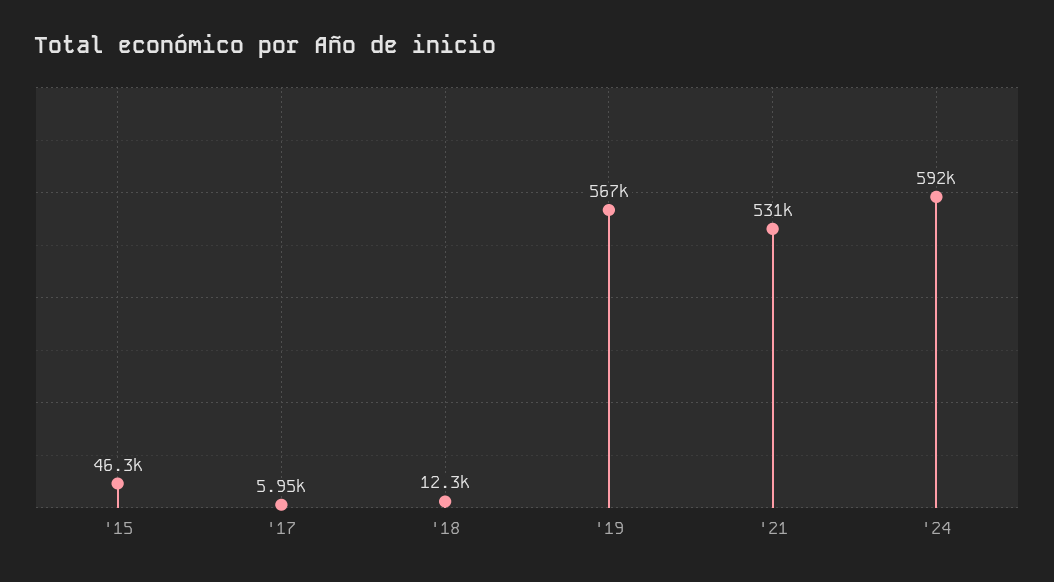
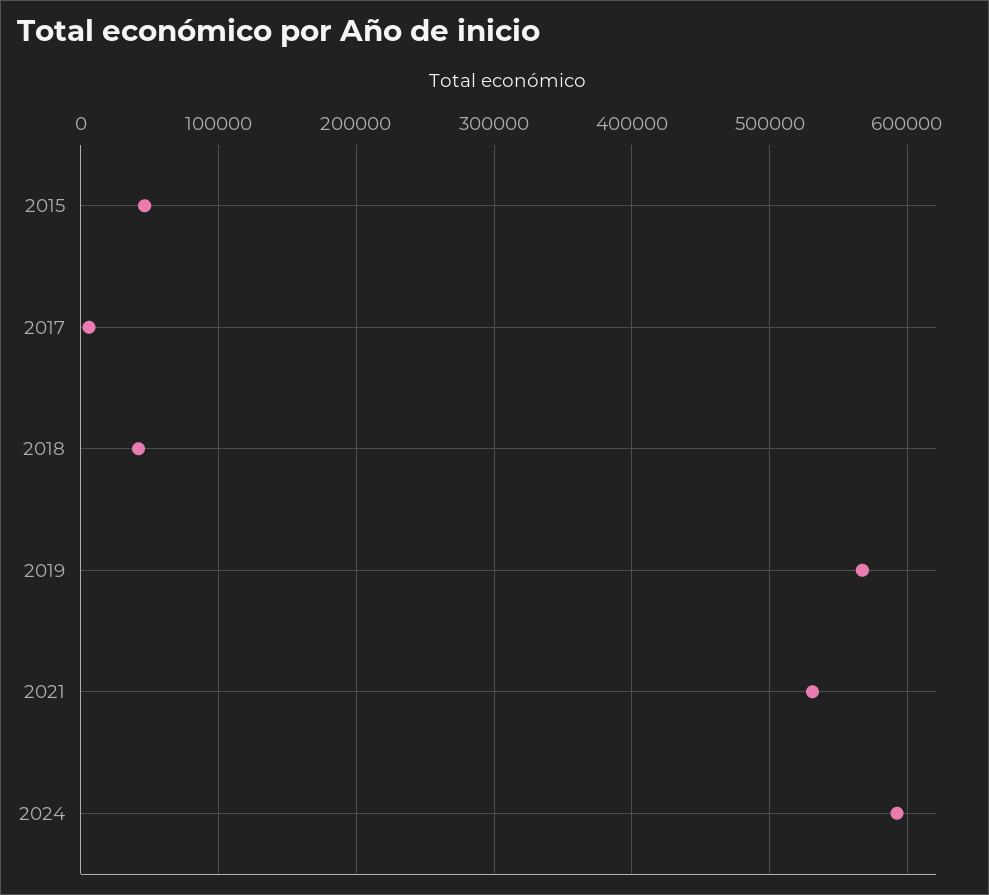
  {
    "'15": 46300,
    "'17": 5950,
-   "'18": 12300,
+   "'18": 40000,
    "'19": 567000,
    "'21": 531000,
    "'24": 592000
  }

